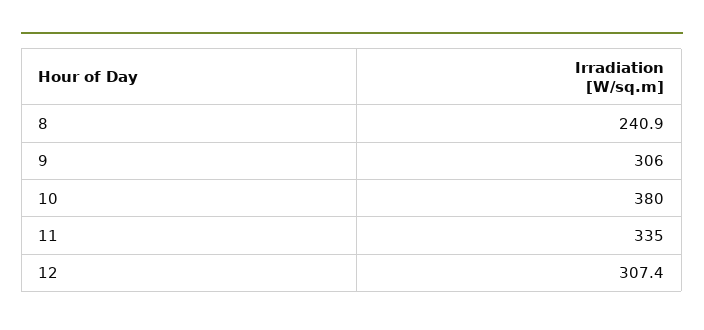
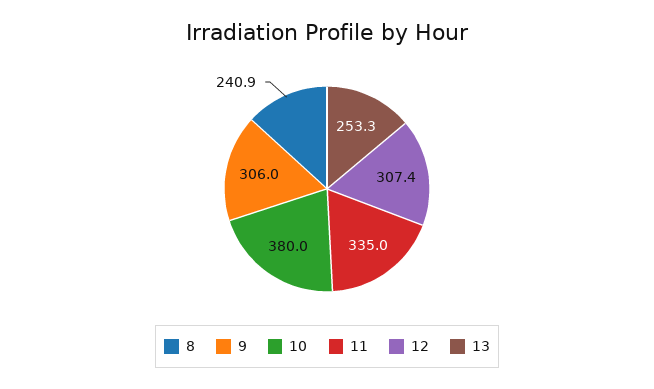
  {
    "8": 240.9,
    "9": 306,
    "10": 380,
    "11": 335,
-   "12": 307.4
+   "12": 307.4,
+   "13": 253.3
  }

